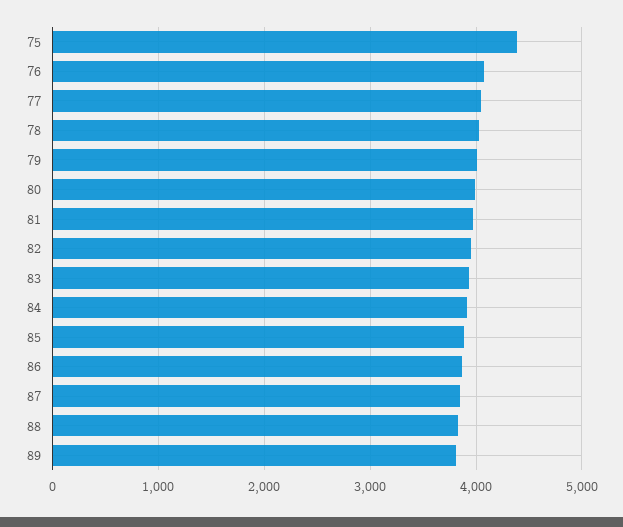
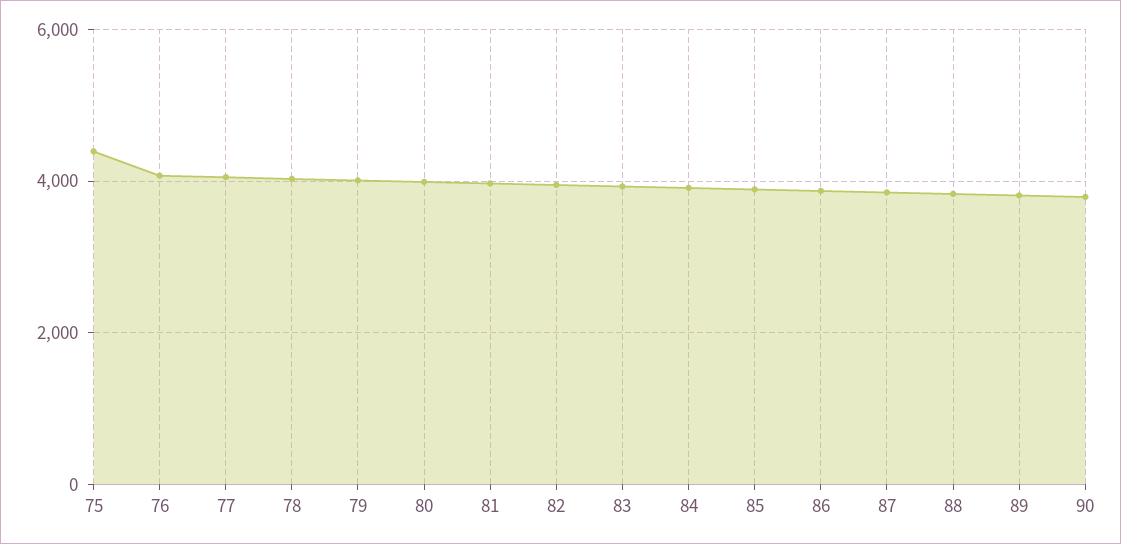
  {
    "75": 4400,
    "76": 4100,
    "77": 4100,
    "78": 4000,
    "79": 4000,
    "80": 4000,
    "81": 4000,
    "82": 4000,
    "83": 3900,
    "84": 3900,
    "85": 3900,
    "86": 3900,
    "87": 3900,
    "88": 3800,
-   "89": 3800
+   "89": 3800,
+   "90": 3800
  }

